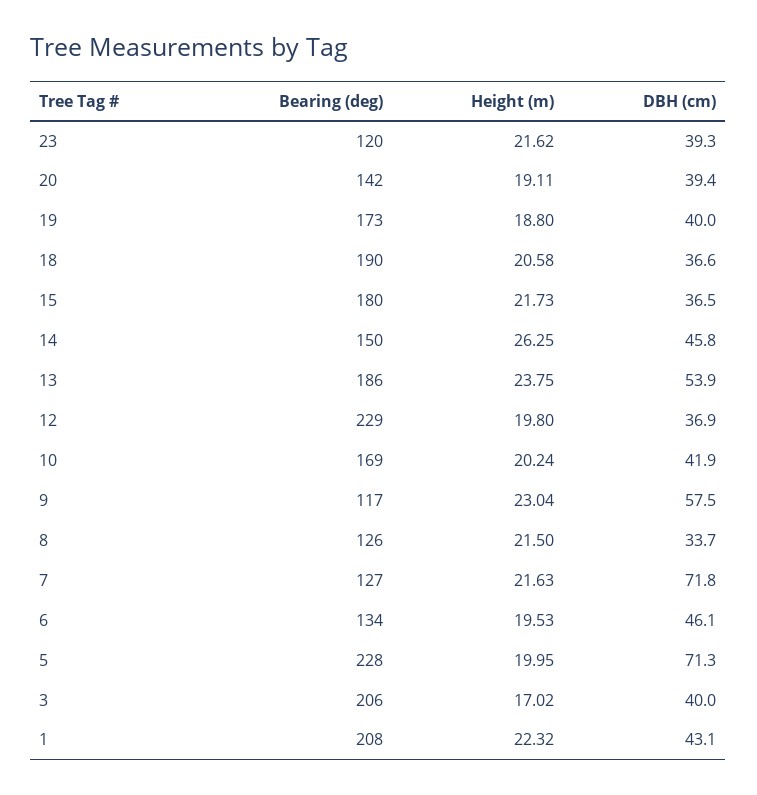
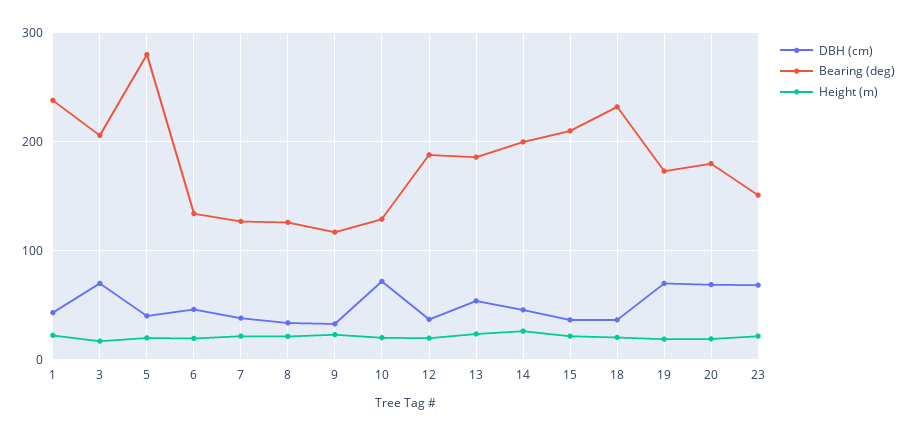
  {
    "Bearing (deg)": {
-     "23": 120,
+     "23": 150,
-     "20": 142,
+     "20": 180,
      "19": 173,
-     "18": 190,
+     "18": 230,
-     "15": 180,
+     "15": 210,
-     "14": 150,
+     "14": 200,
      "13": 186,
-     "12": 229,
+     "12": 190,
-     "10": 169,
+     "10": 130,
      "9": 117,
      "8": 126,
      "7": 127,
      "6": 134,
-     "5": 228,
+     "5": 280,
      "3": 206,
-     "1": 208
+     "1": 240
    },
    "Height (m)": {
      "23": 21.62,
      "20": 19.11,
      "19": 18.8,
      "18": 20.58,
      "15": 21.73,
      "14": 26.25,
      "13": 23.75,
      "12": 19.8,
      "10": 20.24,
      "9": 23.04,
      "8": 21.5,
      "7": 21.63,
      "6": 19.53,
      "5": 19.95,
      "3": 17.02,
      "1": 22.32
    },
    "DBH (cm)": {
-     "23": 39.3,
+     "23": 70,
-     "20": 39.4,
+     "20": 70,
-     "19": 40,
+     "19": 70,
      "18": 36.6,
      "15": 36.5,
      "14": 45.8,
      "13": 53.9,
      "12": 36.9,
-     "10": 41.9,
+     "10": 70,
-     "9": 57.5,
+     "9": 30,
      "8": 33.7,
-     "7": 71.8,
+     "7": 40,
      "6": 46.1,
-     "5": 71.3,
+     "5": 40,
-     "3": 40,
+     "3": 70,
      "1": 43.1
    }
  }

